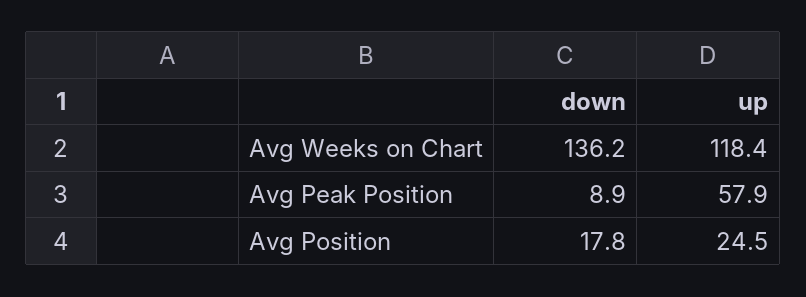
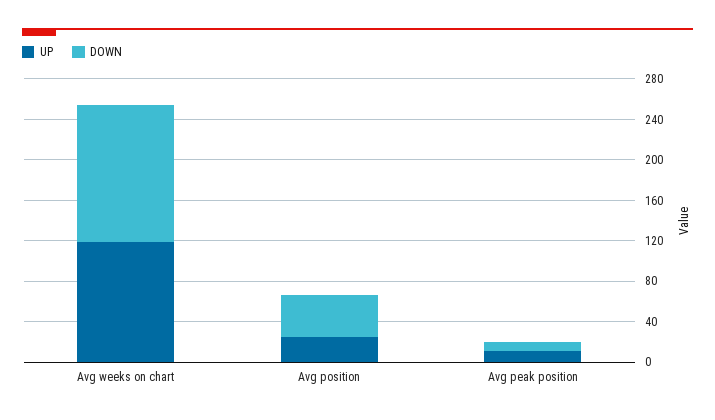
  {
    "down": {
      "Avg Weeks on Chart": 136.2,
      "Avg Peak Position": 8.9,
-     "Avg Position": 17.8
+     "Avg Position": 40
    },
    "up": {
      "Avg Weeks on Chart": 118.4,
-     "Avg Peak Position": 57.9,
+     "Avg Peak Position": 10,
      "Avg Position": 24.5
    }
  }

